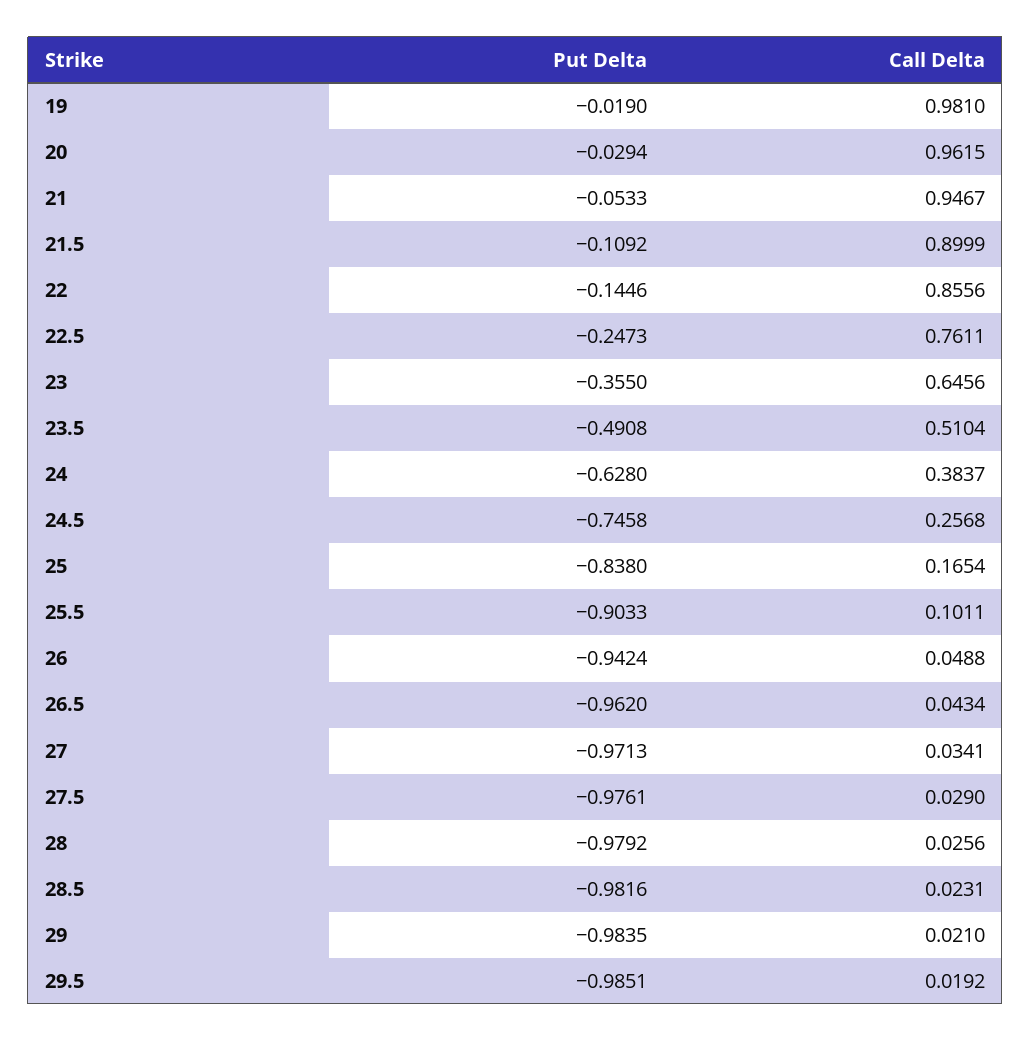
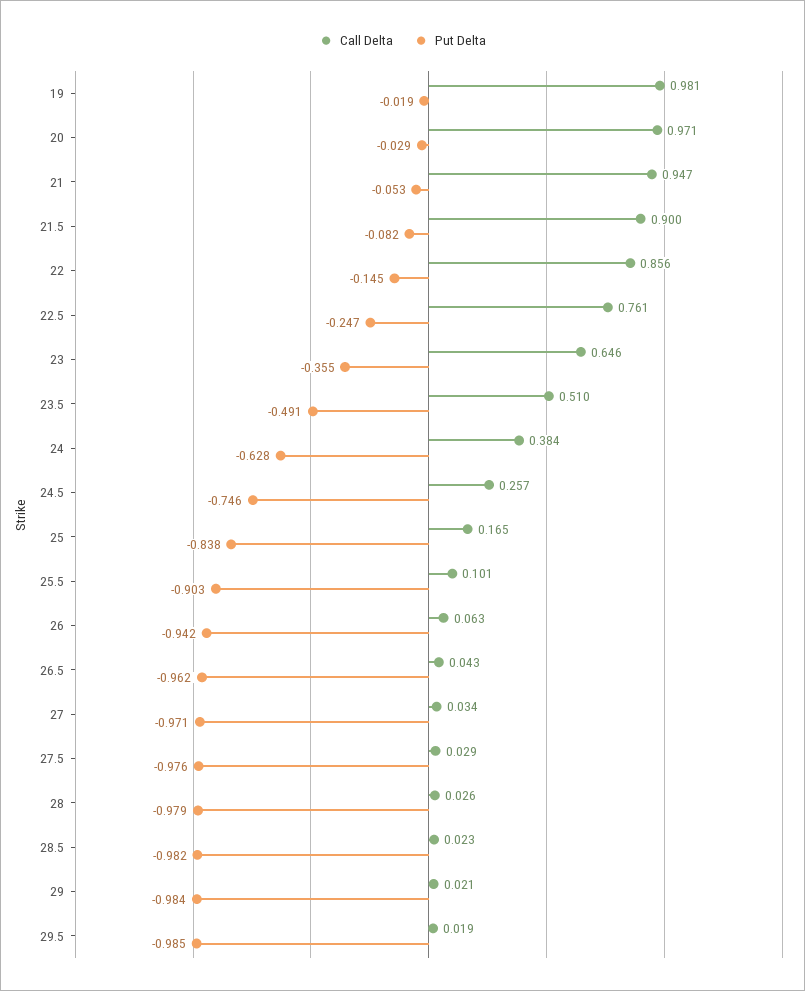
  {
    "Put Delta": {
      "19": -0.019,
      "20": -0.0294,
      "21": -0.0533,
-     "21.5": -0.1092,
+     "21.5": -0.082,
      "22": -0.1446,
      "22.5": -0.2473,
      "23": -0.355,
      "23.5": -0.4908,
      "24": -0.628,
      "24.5": -0.7458,
      "25": -0.838,
      "25.5": -0.9033,
      "26": -0.9424,
      "26.5": -0.962,
      "27": -0.9713,
      "27.5": -0.9761,
      "28": -0.9792,
      "28.5": -0.9816,
      "29": -0.9835,
      "29.5": -0.9851
    },
    "Call Delta": {
      "19": 0.981,
-     "20": 0.9615,
+     "20": 0.971,
      "21": 0.9467,
      "21.5": 0.8999,
      "22": 0.8556,
      "22.5": 0.7611,
      "23": 0.6456,
      "23.5": 0.5104,
      "24": 0.3837,
      "24.5": 0.2568,
      "25": 0.1654,
      "25.5": 0.1011,
-     "26": 0.0488,
+     "26": 0.063,
      "26.5": 0.0434,
      "27": 0.0341,
      "27.5": 0.029,
      "28": 0.0256,
      "28.5": 0.0231,
      "29": 0.021,
      "29.5": 0.0192
    }
  }

